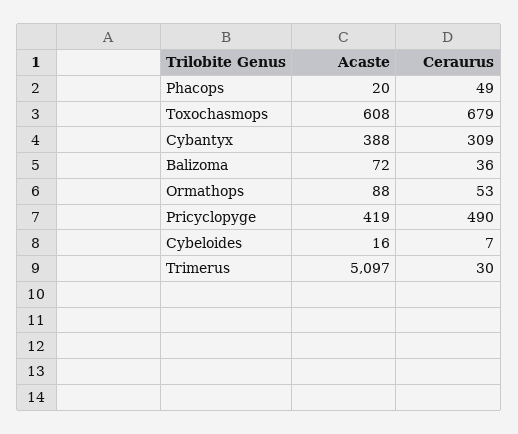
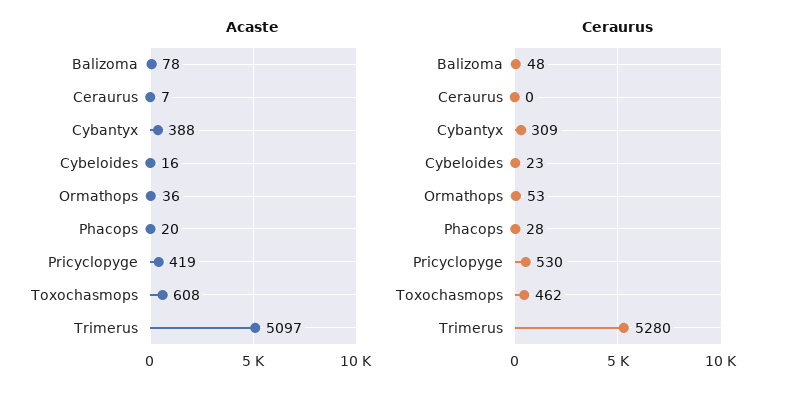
  {
    "Acaste": {
      "Phacops": 20,
      "Toxochasmops": 608,
      "Cybantyx": 388,
-     "Balizoma": 72,
+     "Balizoma": 78,
-     "Ormathops": 88,
+     "Ormathops": 36,
      "Pricyclopyge": 419,
      "Cybeloides": 16,
-     "Trimerus": 5097
+     "Trimerus": 5097,
+     "Ceraurus": 7
    },
    "Ceraurus": {
-     "Phacops": 49,
+     "Phacops": 28,
-     "Toxochasmops": 679,
+     "Toxochasmops": 462,
      "Cybantyx": 309,
-     "Balizoma": 36,
+     "Balizoma": 48,
      "Ormathops": 53,
-     "Pricyclopyge": 490,
+     "Pricyclopyge": 530,
-     "Cybeloides": 7,
+     "Cybeloides": 23,
-     "Trimerus": 30
+     "Trimerus": 5280,
+     "Ceraurus": 0
    }
  }

